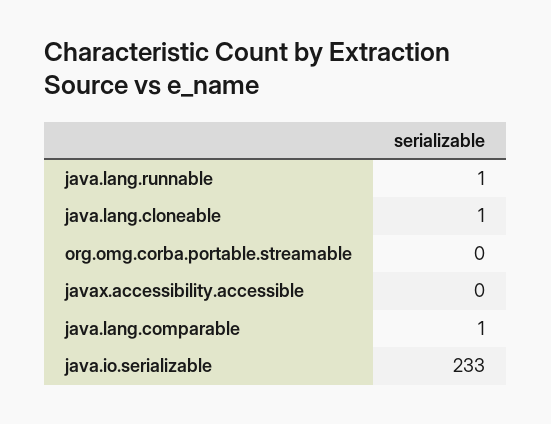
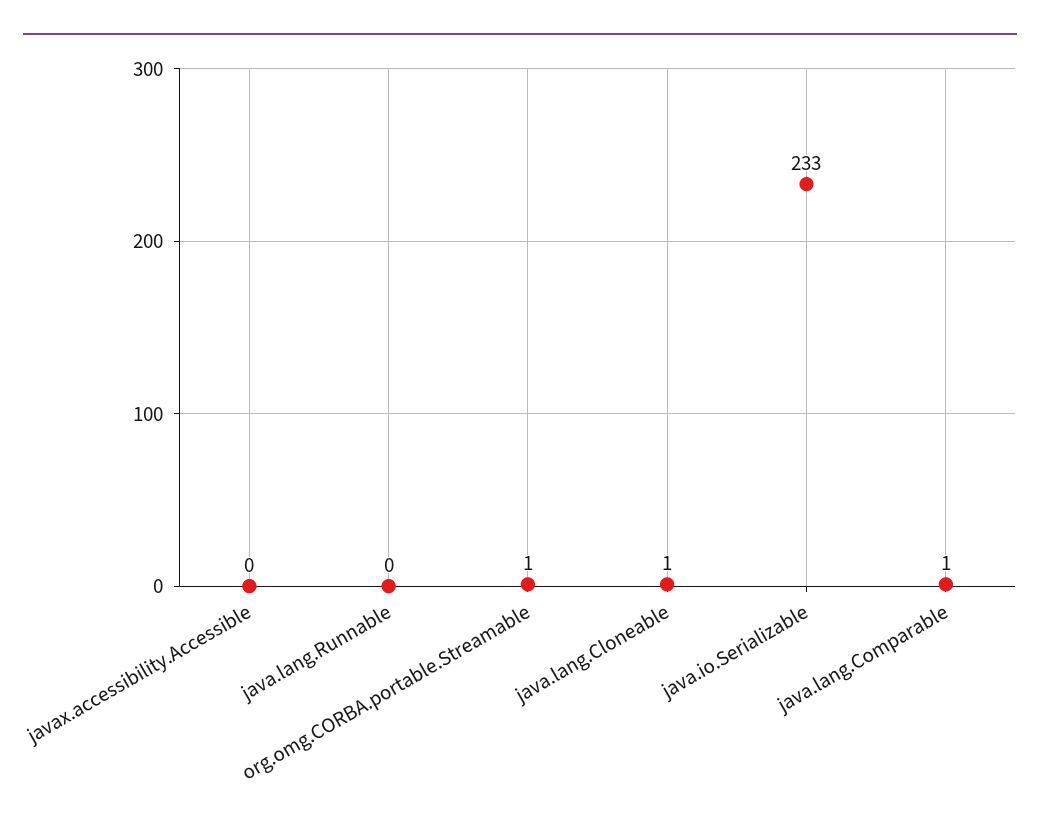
  {
-   "java.lang.runnable": 1,
+   "java.lang.runnable": 0,
    "java.lang.cloneable": 1,
-   "org.omg.corba.portable.streamable": 0,
+   "org.omg.corba.portable.streamable": 1,
    "javax.accessibility.accessible": 0,
    "java.lang.comparable": 1,
    "java.io.serializable": 233
  }

